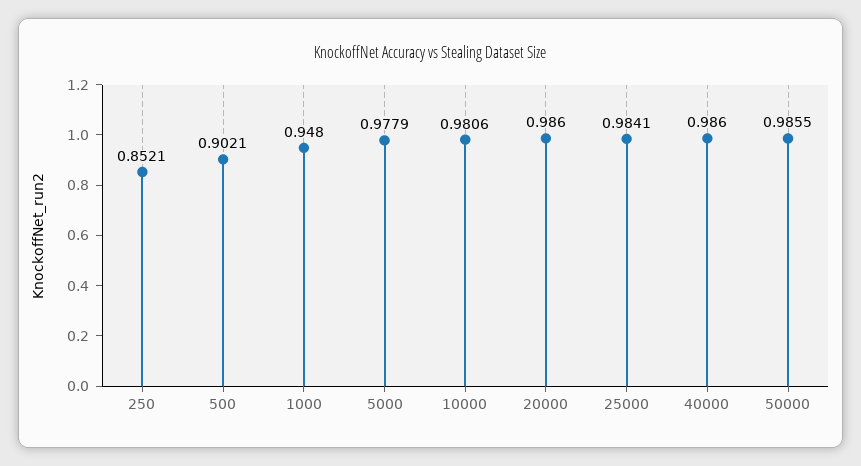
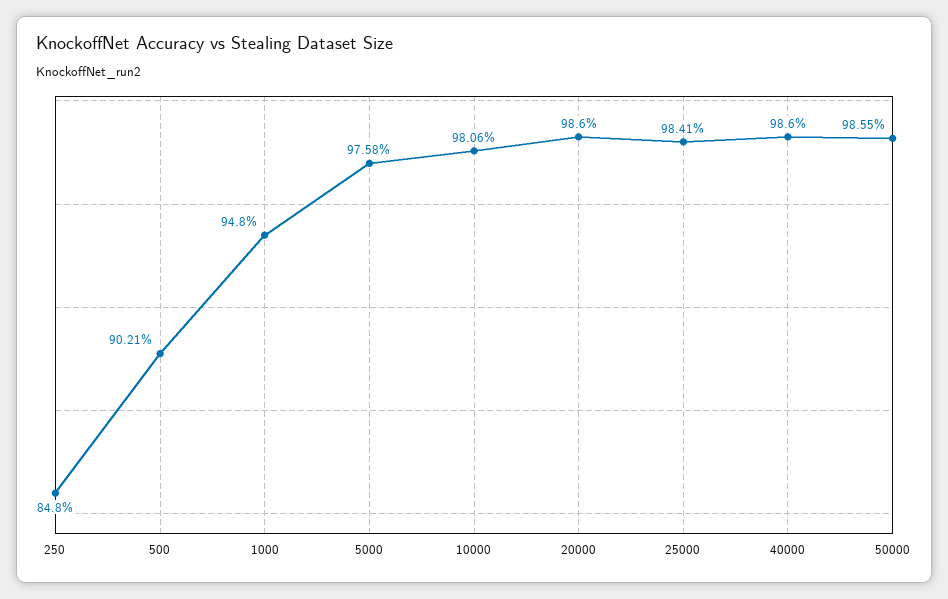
  {
-   "250": 0.8521,
+   "250": 0.848,
    "500": 0.9021,
    "1000": 0.948,
-   "5000": 0.9779,
+   "5000": 0.9758,
    "10000": 0.9806,
    "20000": 0.986,
    "25000": 0.9841,
    "40000": 0.986,
    "50000": 0.9855
  }

